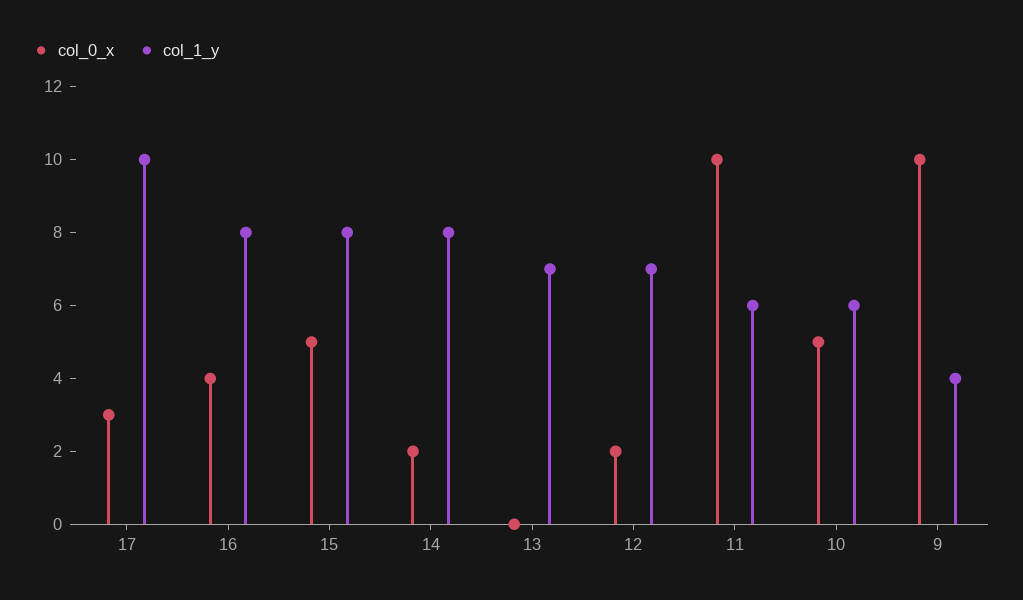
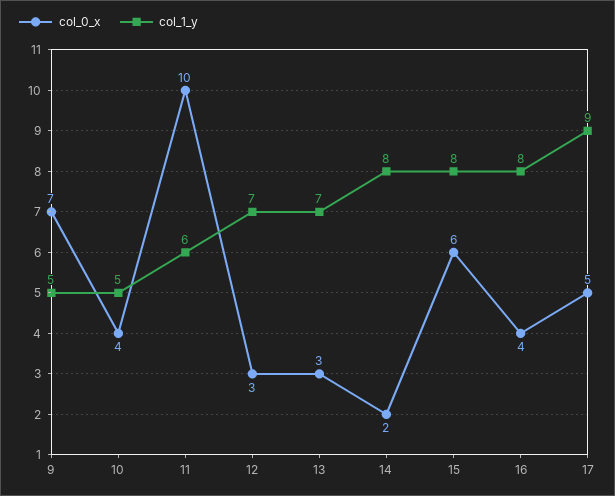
  {
    "col_0_x": {
-     "17": 3,
+     "17": 5,
      "16": 4,
-     "15": 5,
+     "15": 6,
      "14": 2,
-     "13": 0,
+     "13": 3,
-     "12": 2,
+     "12": 3,
      "11": 10,
-     "10": 5,
+     "10": 4,
-     "9": 10
+     "9": 7
    },
    "col_1_y": {
-     "17": 10,
+     "17": 9,
      "16": 8,
      "15": 8,
      "14": 8,
      "13": 7,
      "12": 7,
      "11": 6,
-     "10": 6,
+     "10": 5,
-     "9": 4
+     "9": 5
    }
  }

